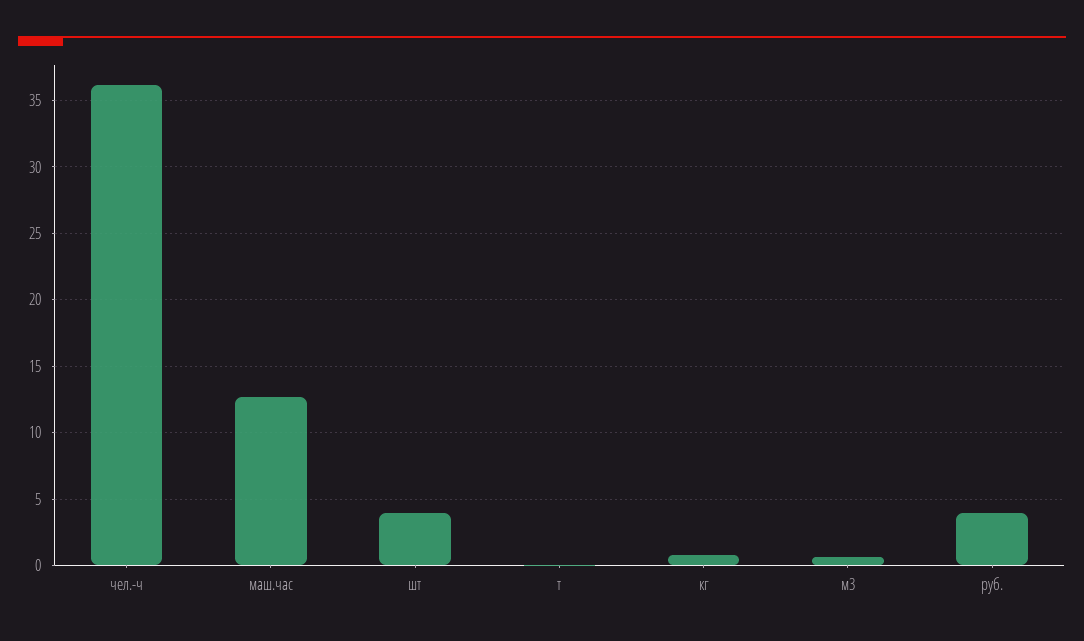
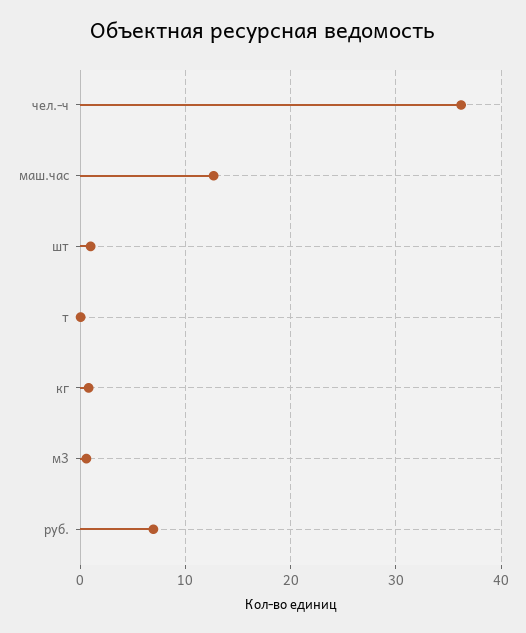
  {
    "чел.-ч": 36,
    "маш.час": 12.5,
-   "шт": 4,
+   "шт": 1,
    "т": 0,
    "кг": 1,
    "м3": 0.5,
-   "руб.": 4
+   "руб.": 7
  }

